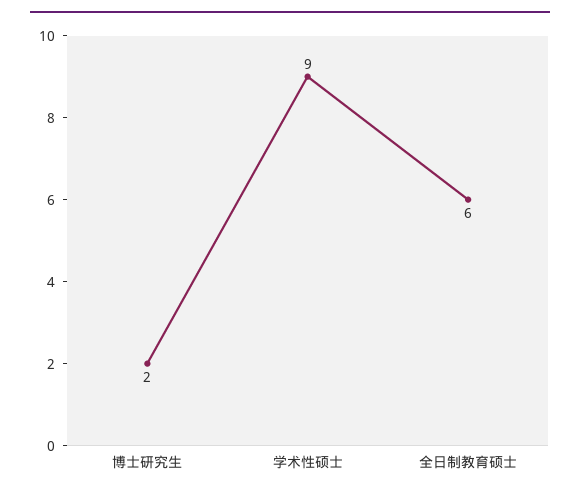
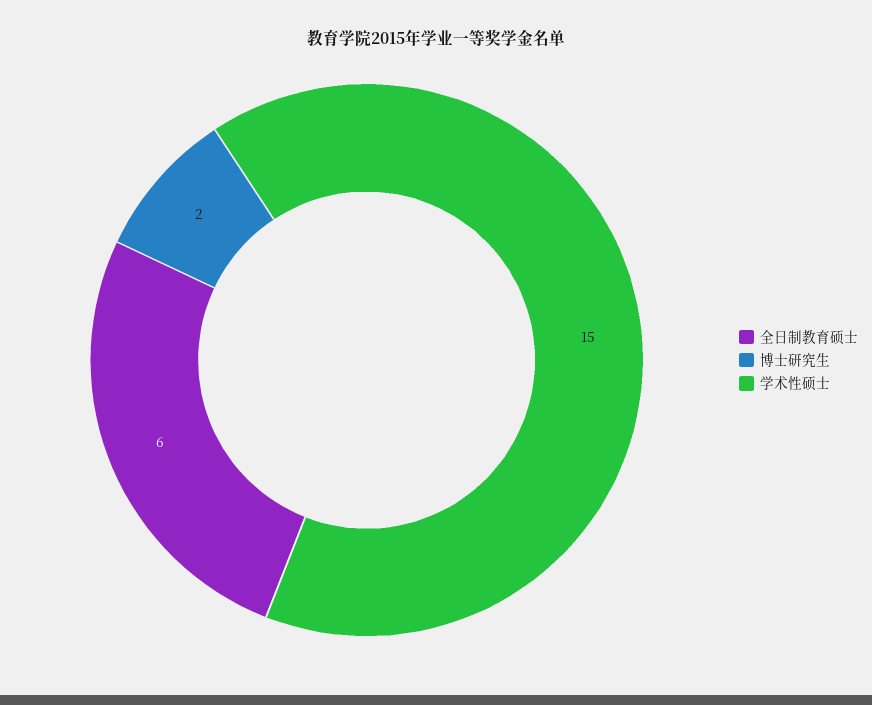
  {
    "博士研究生": 2,
-   "学术性硕士": 9,
+   "学术性硕士": 15,
    "全日制教育硕士": 6
  }

